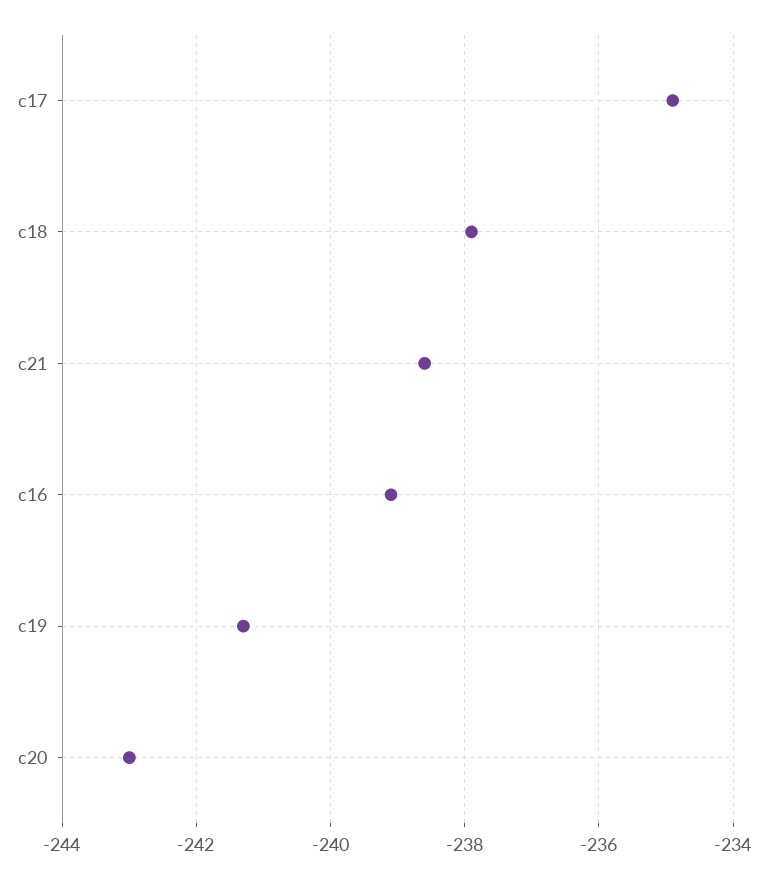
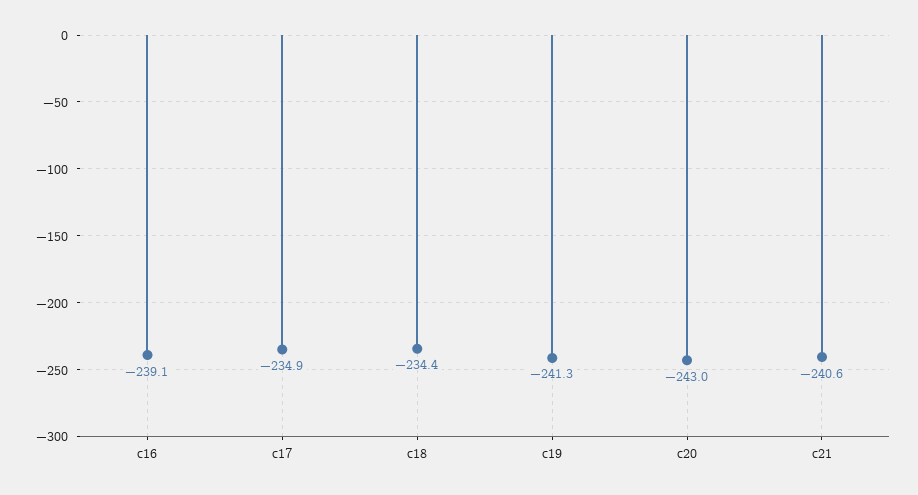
  {
    "c17": -234.9,
-   "c18": -238,
+   "c18": -234.4,
-   "c21": -238.5,
+   "c21": -240.6,
    "c16": -239.1,
    "c19": -241.3,
    "c20": -243
  }

